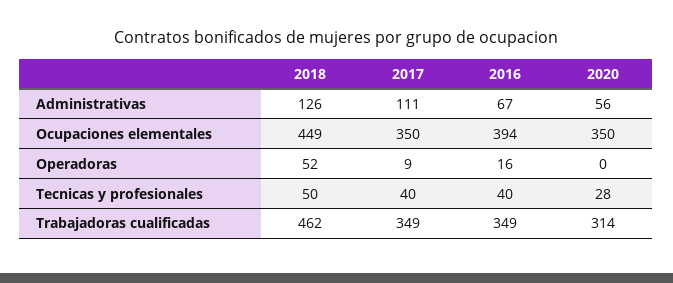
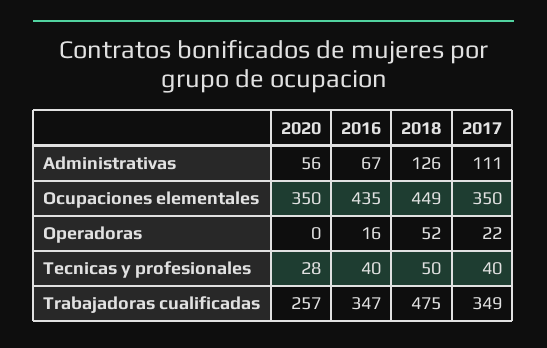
  {
    "2018": {
      "Administrativas": 126,
      "Ocupaciones elementales": 449,
      "Operadoras": 52,
      "Tecnicas y profesionales": 50,
-     "Trabajadoras cualificadas": 462
+     "Trabajadoras cualificadas": 475
    },
    "2017": {
      "Administrativas": 111,
      "Ocupaciones elementales": 350,
-     "Operadoras": 9,
+     "Operadoras": 22,
      "Tecnicas y profesionales": 40,
      "Trabajadoras cualificadas": 349
    },
    "2016": {
      "Administrativas": 67,
-     "Ocupaciones elementales": 394,
+     "Ocupaciones elementales": 435,
      "Operadoras": 16,
      "Tecnicas y profesionales": 40,
-     "Trabajadoras cualificadas": 349
+     "Trabajadoras cualificadas": 347
    },
    "2020": {
      "Administrativas": 56,
      "Ocupaciones elementales": 350,
      "Operadoras": 0,
      "Tecnicas y profesionales": 28,
-     "Trabajadoras cualificadas": 314
+     "Trabajadoras cualificadas": 257
    }
  }

